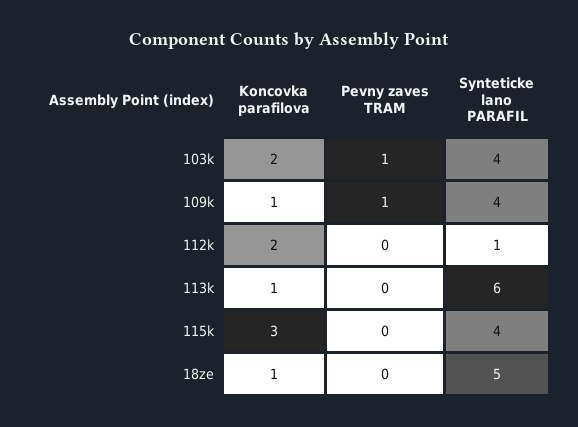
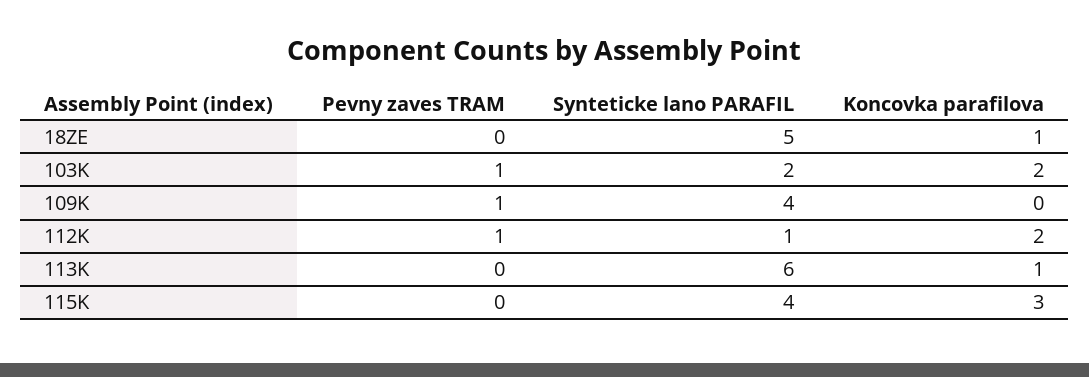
  {
    "Koncovka parafilova": {
      "103k": 2,
-     "109k": 1,
+     "109k": 0,
      "112k": 2,
      "113k": 1,
      "115k": 3,
      "18ze": 1
    },
    "Pevny zaves TRAM": {
      "103k": 1,
      "109k": 1,
-     "112k": 0,
+     "112k": 1,
      "113k": 0,
      "115k": 0,
      "18ze": 0
    },
    "Synteticke lano PARAFIL": {
-     "103k": 4,
+     "103k": 2,
      "109k": 4,
      "112k": 1,
      "113k": 6,
      "115k": 4,
      "18ze": 5
    }
  }

